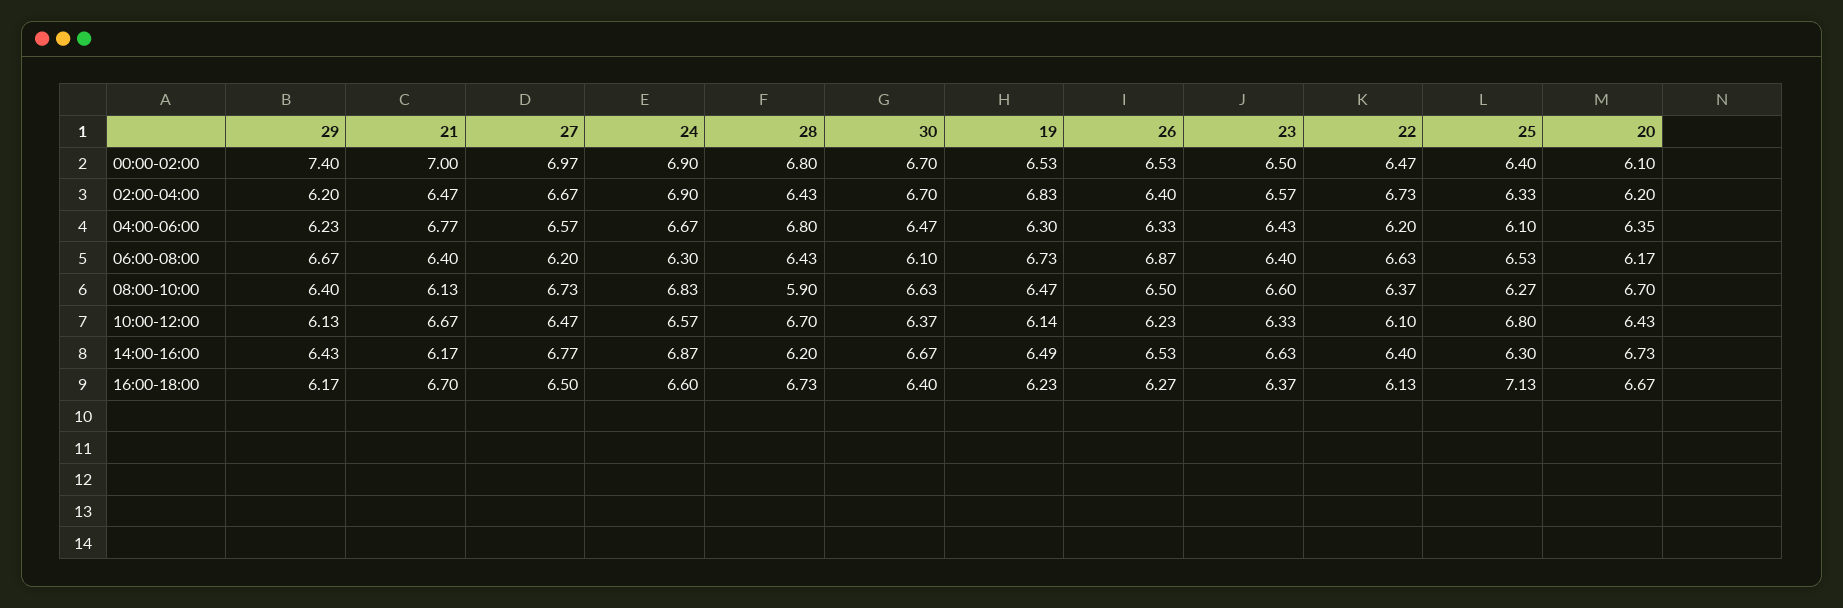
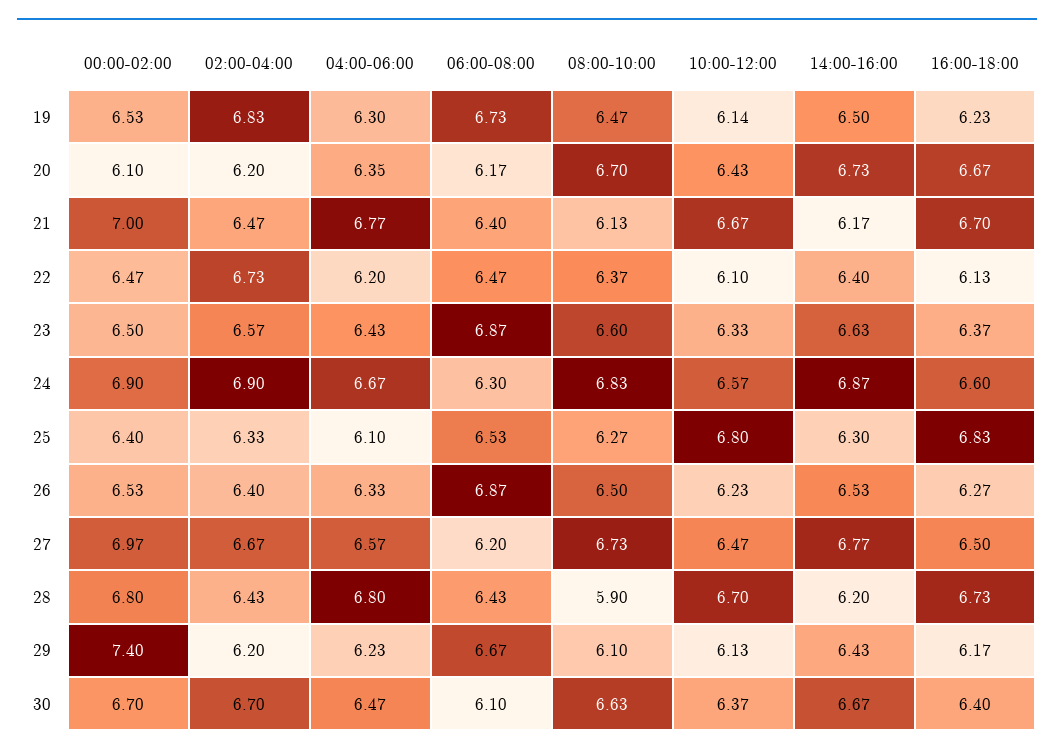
  {
    "29": {
      "00:00-02:00": 7.4,
      "02:00-04:00": 6.2,
      "04:00-06:00": 6.23,
      "06:00-08:00": 6.67,
-     "08:00-10:00": 6.4,
+     "08:00-10:00": 6.1,
      "10:00-12:00": 6.13,
      "14:00-16:00": 6.43,
      "16:00-18:00": 6.17
    },
    "21": {
      "00:00-02:00": 7,
      "02:00-04:00": 6.47,
      "04:00-06:00": 6.77,
      "06:00-08:00": 6.4,
      "08:00-10:00": 6.13,
      "10:00-12:00": 6.67,
      "14:00-16:00": 6.17,
      "16:00-18:00": 6.7
    },
    "27": {
      "00:00-02:00": 6.97,
      "02:00-04:00": 6.67,
      "04:00-06:00": 6.57,
      "06:00-08:00": 6.2,
      "08:00-10:00": 6.73,
      "10:00-12:00": 6.47,
      "14:00-16:00": 6.77,
      "16:00-18:00": 6.5
    },
    "24": {
      "00:00-02:00": 6.9,
      "02:00-04:00": 6.9,
      "04:00-06:00": 6.67,
      "06:00-08:00": 6.3,
      "08:00-10:00": 6.83,
      "10:00-12:00": 6.57,
      "14:00-16:00": 6.87,
      "16:00-18:00": 6.6
    },
    "28": {
      "00:00-02:00": 6.8,
      "02:00-04:00": 6.43,
      "04:00-06:00": 6.8,
      "06:00-08:00": 6.43,
      "08:00-10:00": 5.9,
      "10:00-12:00": 6.7,
      "14:00-16:00": 6.2,
      "16:00-18:00": 6.73
    },
    "30": {
      "00:00-02:00": 6.7,
      "02:00-04:00": 6.7,
      "04:00-06:00": 6.47,
      "06:00-08:00": 6.1,
      "08:00-10:00": 6.63,
      "10:00-12:00": 6.37,
      "14:00-16:00": 6.67,
      "16:00-18:00": 6.4
    },
    "19": {
      "00:00-02:00": 6.53,
      "02:00-04:00": 6.83,
      "04:00-06:00": 6.3,
      "06:00-08:00": 6.73,
      "08:00-10:00": 6.47,
      "10:00-12:00": 6.14,
-     "14:00-16:00": 6.49,
+     "14:00-16:00": 6.5,
      "16:00-18:00": 6.23
    },
    "26": {
      "00:00-02:00": 6.53,
      "02:00-04:00": 6.4,
      "04:00-06:00": 6.33,
      "06:00-08:00": 6.87,
      "08:00-10:00": 6.5,
      "10:00-12:00": 6.23,
      "14:00-16:00": 6.53,
      "16:00-18:00": 6.27
    },
    "23": {
      "00:00-02:00": 6.5,
      "02:00-04:00": 6.57,
      "04:00-06:00": 6.43,
-     "06:00-08:00": 6.4,
+     "06:00-08:00": 6.87,
      "08:00-10:00": 6.6,
      "10:00-12:00": 6.33,
      "14:00-16:00": 6.63,
      "16:00-18:00": 6.37
    },
    "22": {
      "00:00-02:00": 6.47,
      "02:00-04:00": 6.73,
      "04:00-06:00": 6.2,
-     "06:00-08:00": 6.63,
+     "06:00-08:00": 6.47,
      "08:00-10:00": 6.37,
      "10:00-12:00": 6.1,
      "14:00-16:00": 6.4,
      "16:00-18:00": 6.13
    },
    "25": {
      "00:00-02:00": 6.4,
      "02:00-04:00": 6.33,
      "04:00-06:00": 6.1,
      "06:00-08:00": 6.53,
      "08:00-10:00": 6.27,
      "10:00-12:00": 6.8,
      "14:00-16:00": 6.3,
-     "16:00-18:00": 7.13
+     "16:00-18:00": 6.83
    },
    "20": {
      "00:00-02:00": 6.1,
      "02:00-04:00": 6.2,
      "04:00-06:00": 6.35,
      "06:00-08:00": 6.17,
      "08:00-10:00": 6.7,
      "10:00-12:00": 6.43,
      "14:00-16:00": 6.73,
      "16:00-18:00": 6.67
    }
  }

